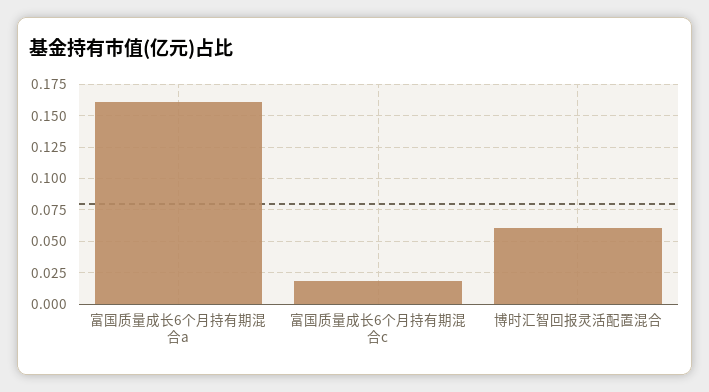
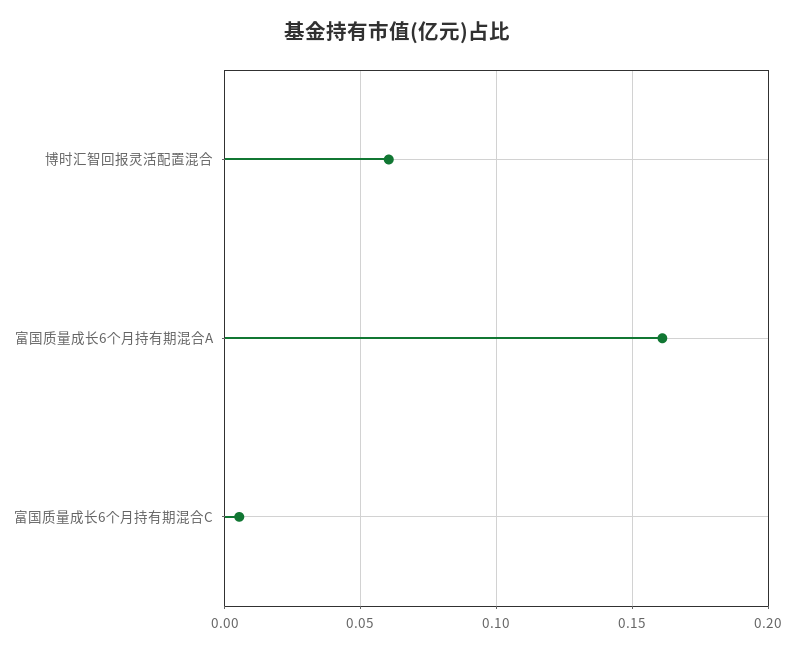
  {
    "富国质量成长6个月持有期混合a": 0.16,
-   "富国质量成长6个月持有期混合c": 0.02,
+   "富国质量成长6个月持有期混合c": 0.005,
    "博时汇智回报灵活配置混合": 0.06
  }

